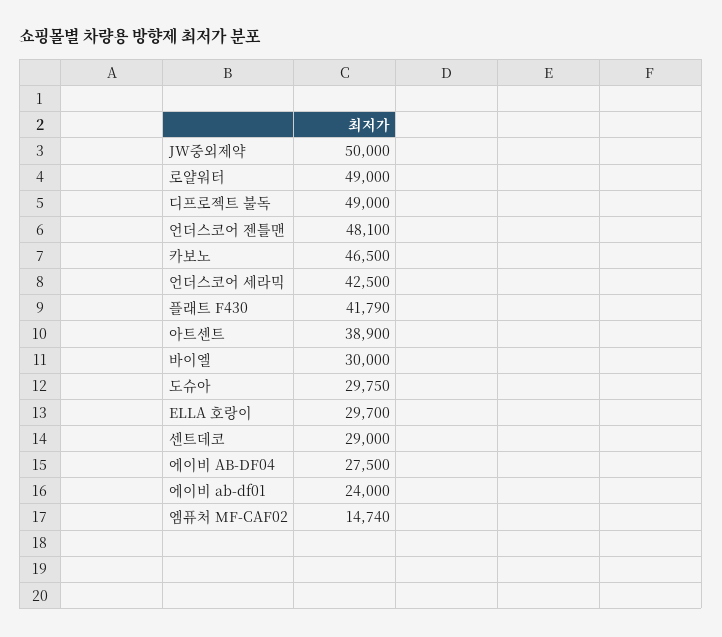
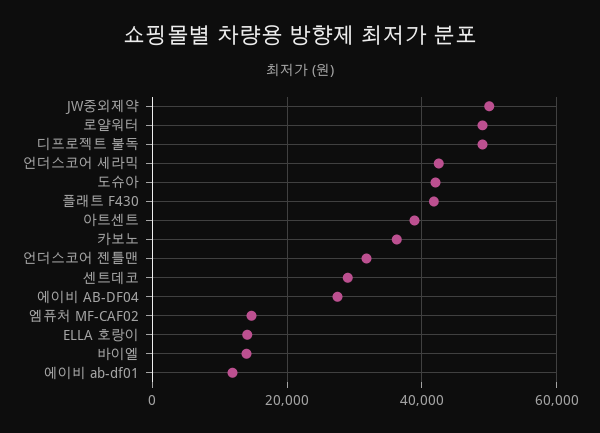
  {
    "JW중외제약": 50000,
    "로얄워터": 49000,
    "디프로젝트 불독": 49000,
-   "언더스코어 젠틀맨": 48100,
+   "언더스코어 젠틀맨": 32000,
-   "카보노": 46500,
+   "카보노": 36000,
    "언더스코어 세라믹": 42500,
    "플래트 F430": 41790,
    "아트센트": 38900,
-   "바이엘": 30000,
+   "바이엘": 14000,
-   "도슈아": 29750,
+   "도슈아": 42000,
-   "ELLA 호랑이": 29700,
+   "ELLA 호랑이": 14000,
    "센트데코": 29000,
    "에이비 AB-DF04": 27500,
-   "에이비 ab-df01": 24000,
+   "에이비 ab-df01": 12000,
    "엠퓨처 MF-CAF02": 14740
  }

